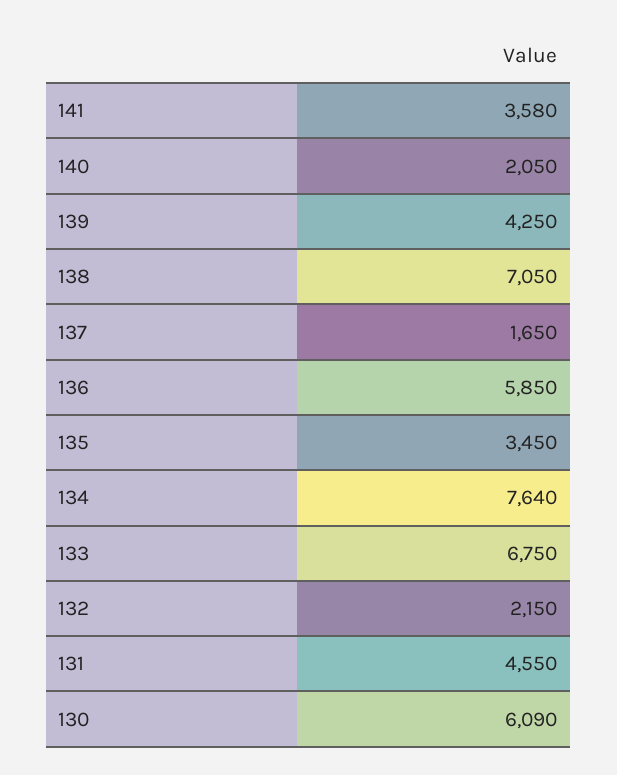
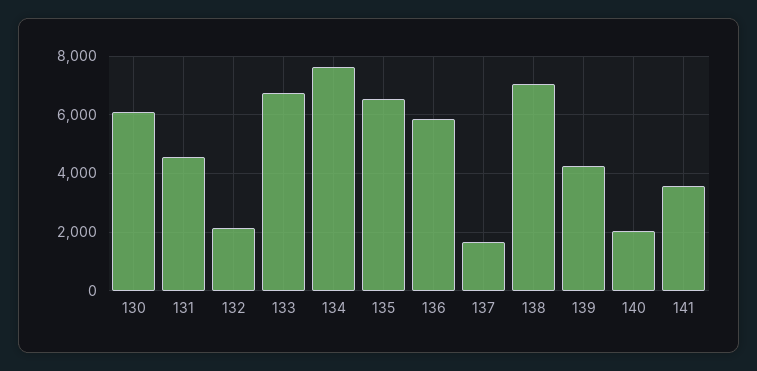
  {
    "141": 3580,
    "140": 2050,
    "139": 4250,
    "138": 7050,
    "137": 1650,
    "136": 5850,
-   "135": 3450,
+   "135": 6500,
    "134": 7640,
    "133": 6750,
    "132": 2150,
    "131": 4550,
    "130": 6090
  }

